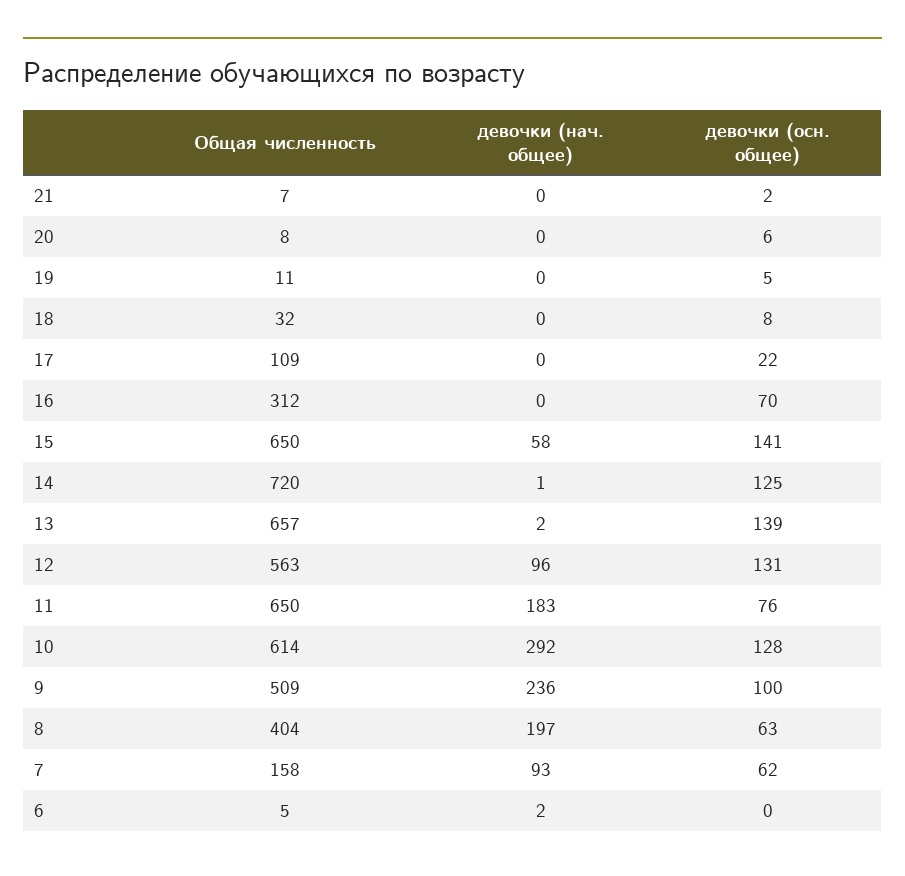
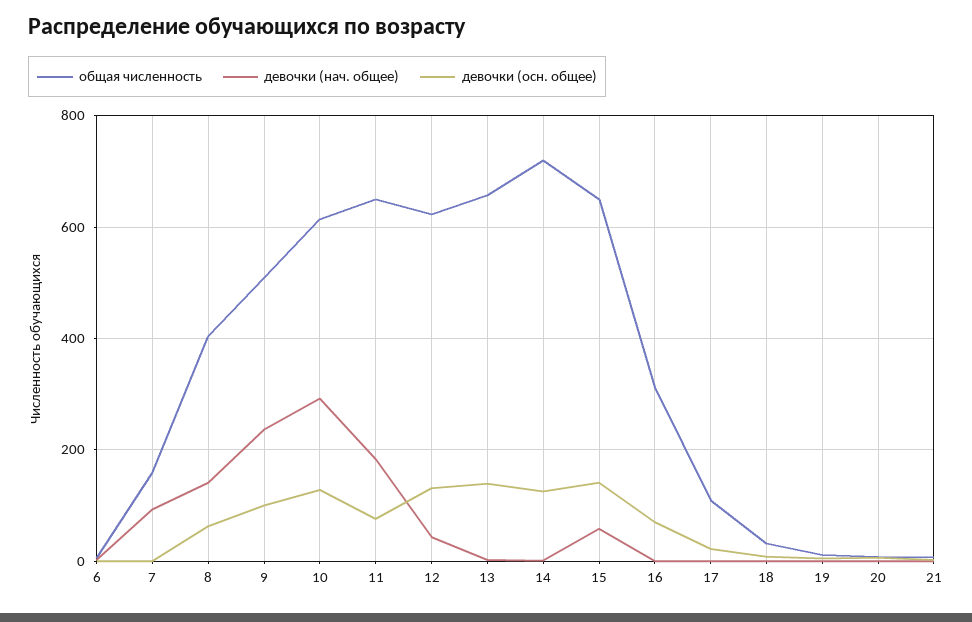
  {
    "Общая численность": {
      "21": 7,
      "20": 8,
      "19": 11,
      "18": 32,
      "17": 109,
      "16": 312,
      "15": 650,
      "14": 720,
      "13": 657,
-     "12": 563,
+     "12": 620,
      "11": 650,
      "10": 614,
      "9": 509,
      "8": 404,
      "7": 158,
      "6": 5
    },
    "девочки (нач. общее)": {
      "21": 0,
      "20": 0,
      "19": 0,
      "18": 0,
      "17": 0,
      "16": 0,
      "15": 58,
      "14": 1,
      "13": 2,
-     "12": 96,
+     "12": 40,
      "11": 183,
      "10": 292,
      "9": 236,
-     "8": 197,
+     "8": 140,
      "7": 93,
      "6": 2
    },
    "девочки (осн. общее)": {
      "21": 2,
      "20": 6,
      "19": 5,
      "18": 8,
      "17": 22,
      "16": 70,
      "15": 141,
      "14": 125,
      "13": 139,
      "12": 131,
      "11": 76,
      "10": 128,
      "9": 100,
      "8": 63,
-     "7": 62,
+     "7": 0,
      "6": 0
    }
  }

